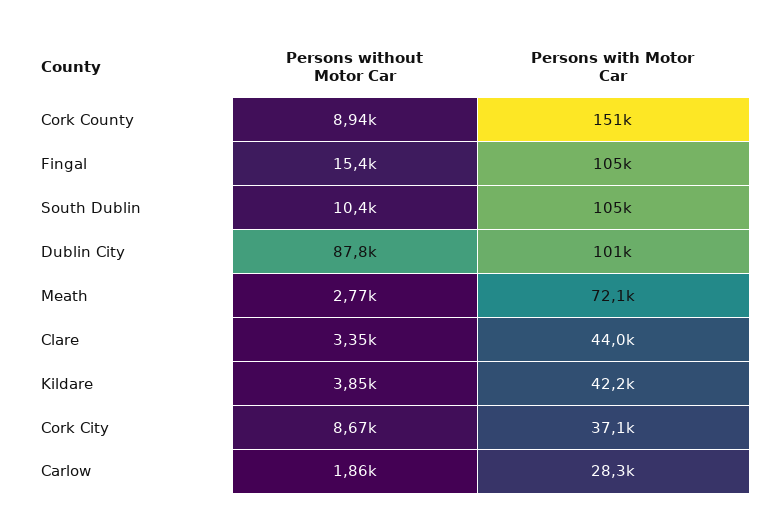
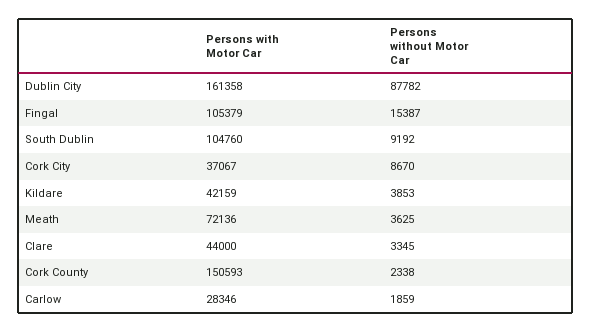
  {
    "Persons without Motor Car": {
-     "Cork County": 8940,
+     "Cork County": 2338,
      "Fingal": 15387,
-     "South Dublin": 10400,
+     "South Dublin": 9192,
      "Dublin City": 87782,
-     "Meath": 2770,
+     "Meath": 3625,
      "Clare": 3345,
      "Kildare": 3853,
      "Cork City": 8670,
      "Carlow": 1859
    },
    "Persons with Motor Car": {
      "Cork County": 150593,
      "Fingal": 105379,
      "South Dublin": 104760,
-     "Dublin City": 101000,
+     "Dublin City": 161358,
      "Meath": 72136,
      "Clare": 44000,
      "Kildare": 42159,
      "Cork City": 37067,
      "Carlow": 28346
    }
  }

